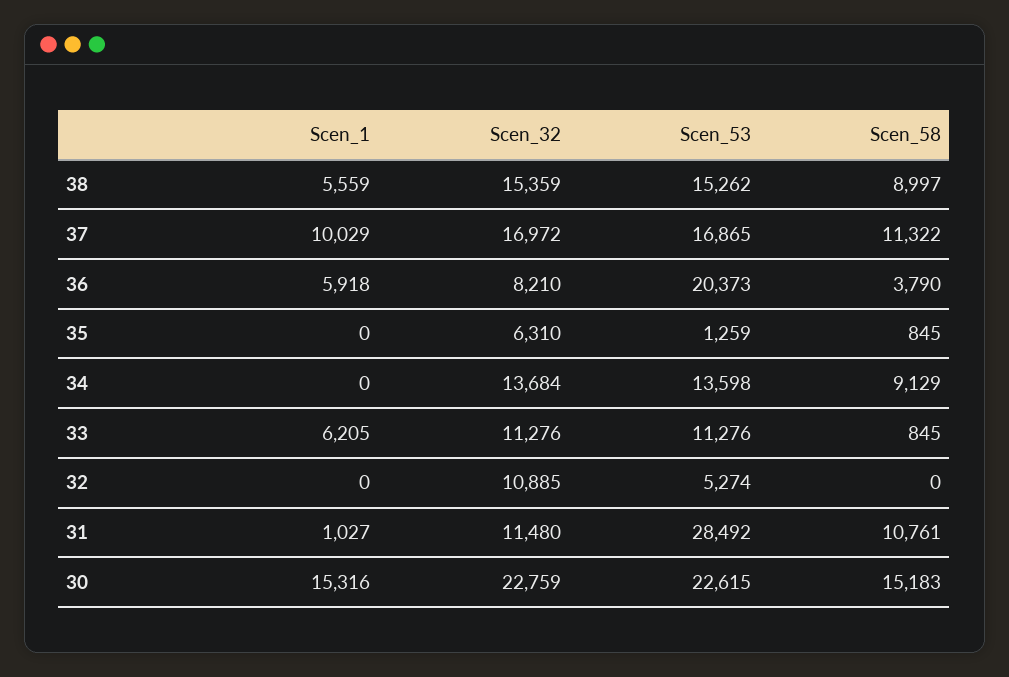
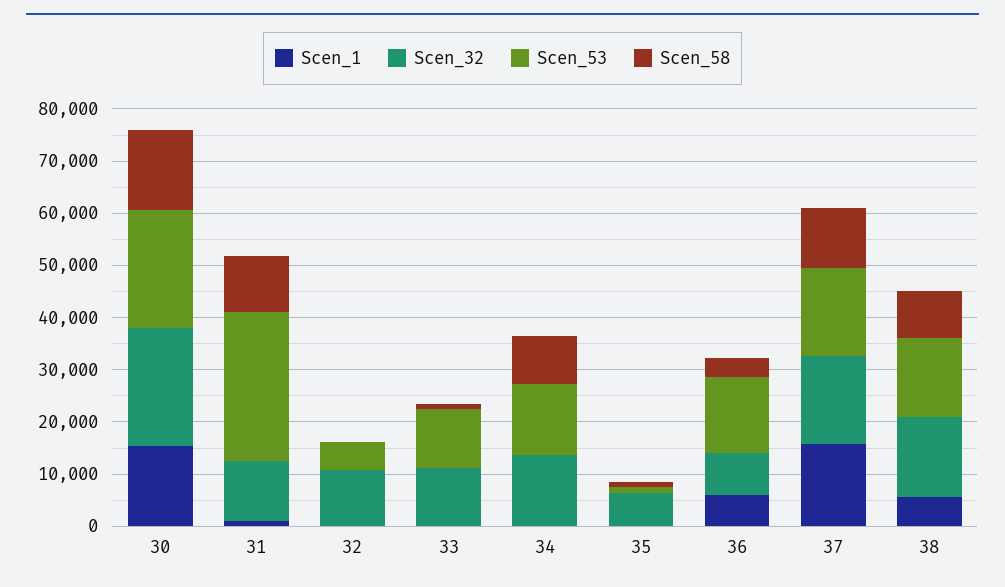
  {
    "Scen_1": {
      "38": 5559,
-     "37": 10029,
+     "37": 16000,
      "36": 5918,
      "35": 0,
      "34": 0,
-     "33": 6205,
+     "33": 0,
      "32": 0,
      "31": 1027,
      "30": 15316
    },
    "Scen_32": {
      "38": 15359,
      "37": 16972,
      "36": 8210,
      "35": 6310,
      "34": 13684,
      "33": 11276,
      "32": 10885,
      "31": 11480,
      "30": 22759
    },
    "Scen_53": {
      "38": 15262,
      "37": 16865,
-     "36": 20373,
+     "36": 14000,
      "35": 1259,
      "34": 13598,
      "33": 11276,
      "32": 5274,
      "31": 28492,
      "30": 22615
    },
    "Scen_58": {
      "38": 8997,
      "37": 11322,
      "36": 3790,
      "35": 845,
      "34": 9129,
      "33": 845,
      "32": 0,
      "31": 10761,
      "30": 15183
    }
  }

